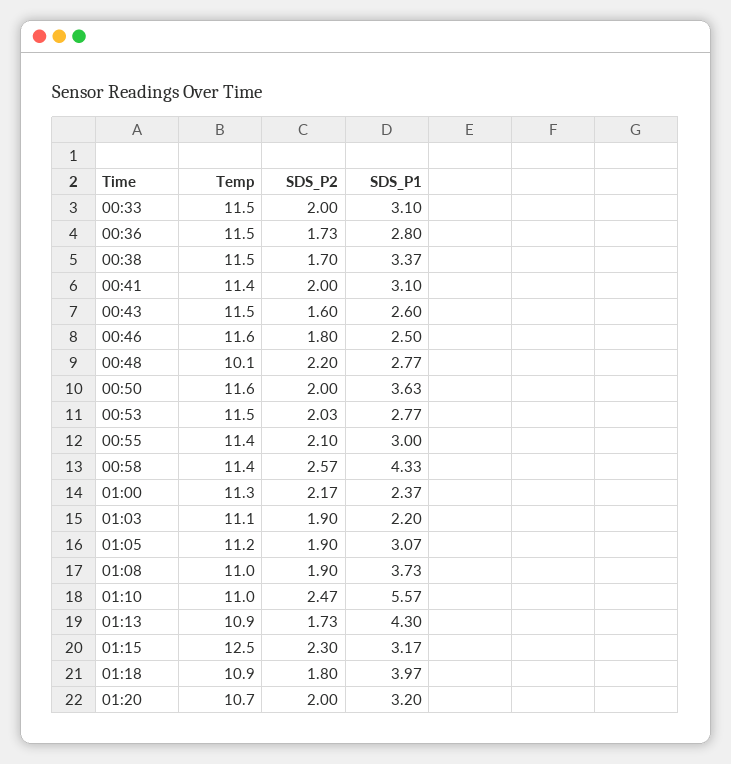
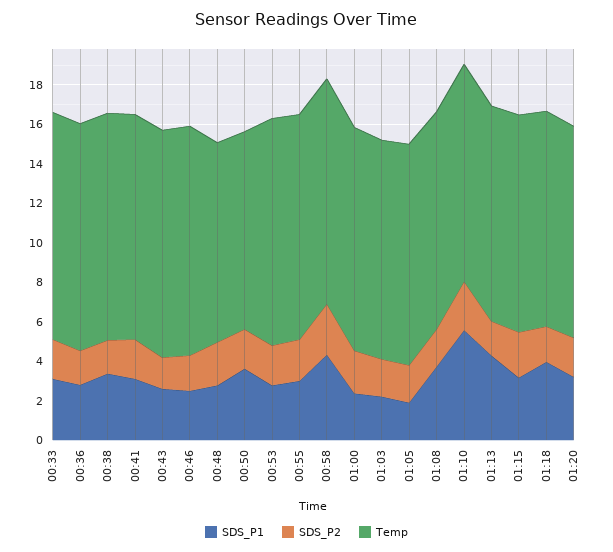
  {
    "Temp": {
      "00:33": 11.5,
      "00:36": 11.5,
      "00:38": 11.5,
      "00:41": 11.4,
      "00:43": 11.5,
      "00:46": 11.6,
      "00:48": 10.1,
-     "00:50": 11.6,
+     "00:50": 10,
      "00:53": 11.5,
      "00:55": 11.4,
      "00:58": 11.4,
      "01:00": 11.3,
      "01:03": 11.1,
      "01:05": 11.2,
      "01:08": 11,
      "01:10": 11,
      "01:13": 10.9,
-     "01:15": 12.5,
+     "01:15": 11,
      "01:18": 10.9,
      "01:20": 10.7
    },
    "SDS_P2": {
      "00:33": 2,
      "00:36": 1.73,
      "00:38": 1.7,
      "00:41": 2,
      "00:43": 1.6,
      "00:46": 1.8,
      "00:48": 2.2,
      "00:50": 2,
      "00:53": 2.03,
      "00:55": 2.1,
      "00:58": 2.57,
      "01:00": 2.17,
      "01:03": 1.9,
      "01:05": 1.9,
      "01:08": 1.9,
      "01:10": 2.47,
      "01:13": 1.73,
      "01:15": 2.3,
      "01:18": 1.8,
      "01:20": 2
    },
    "SDS_P1": {
      "00:33": 3.1,
      "00:36": 2.8,
      "00:38": 3.37,
      "00:41": 3.1,
      "00:43": 2.6,
      "00:46": 2.5,
      "00:48": 2.77,
      "00:50": 3.63,
      "00:53": 2.77,
      "00:55": 3,
      "00:58": 4.33,
      "01:00": 2.37,
      "01:03": 2.2,
-     "01:05": 3.07,
+     "01:05": 2,
      "01:08": 3.73,
      "01:10": 5.57,
      "01:13": 4.3,
      "01:15": 3.17,
      "01:18": 3.97,
      "01:20": 3.2
    }
  }

